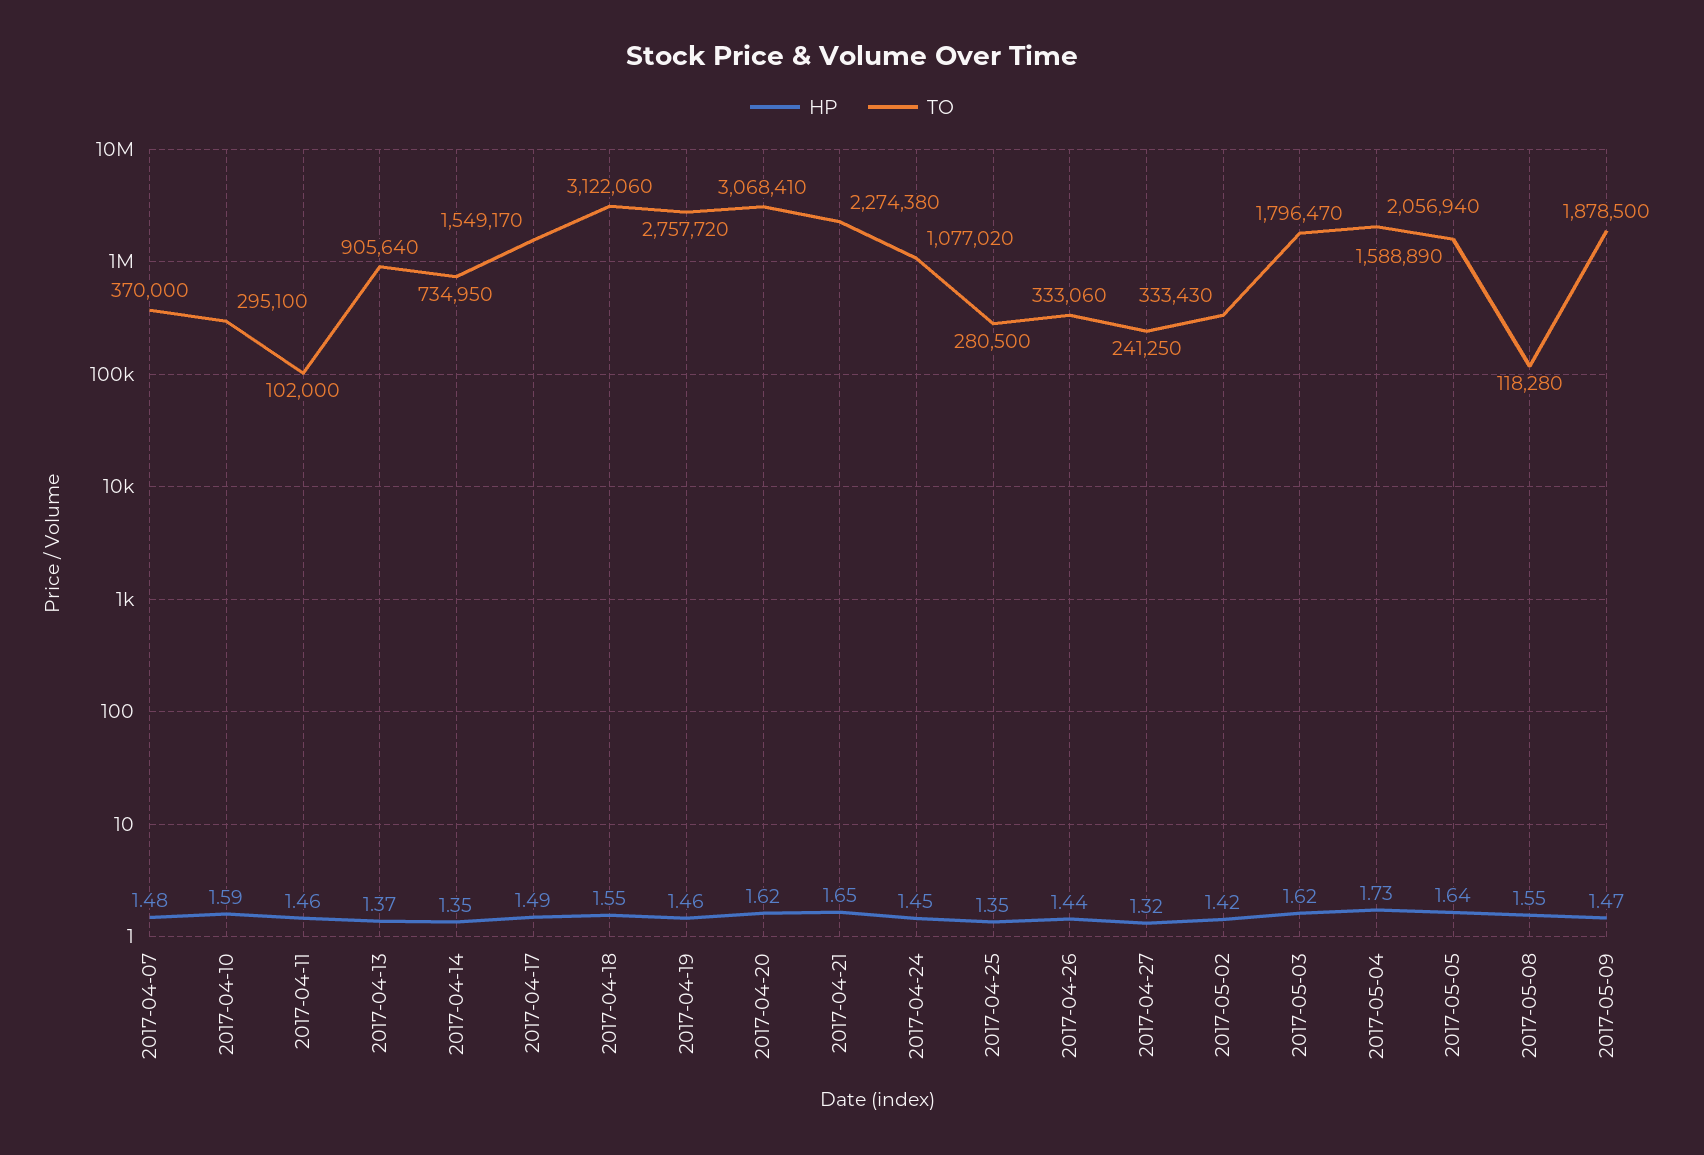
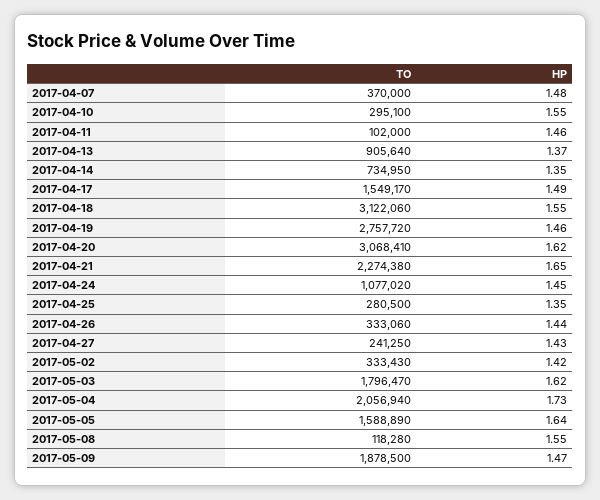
  {
    "HP": {
      "2017-04-07": 1.48,
-     "2017-04-10": 1.59,
+     "2017-04-10": 1.55,
      "2017-04-11": 1.46,
      "2017-04-13": 1.37,
      "2017-04-14": 1.35,
      "2017-04-17": 1.49,
      "2017-04-18": 1.55,
      "2017-04-19": 1.46,
      "2017-04-20": 1.62,
      "2017-04-21": 1.65,
      "2017-04-24": 1.45,
      "2017-04-25": 1.35,
      "2017-04-26": 1.44,
-     "2017-04-27": 1.32,
+     "2017-04-27": 1.43,
      "2017-05-02": 1.42,
      "2017-05-03": 1.62,
      "2017-05-04": 1.73,
      "2017-05-05": 1.64,
      "2017-05-08": 1.55,
      "2017-05-09": 1.47
    },
    "TO": {
      "2017-04-07": 370000,
      "2017-04-10": 295100,
      "2017-04-11": 102000,
      "2017-04-13": 905640,
      "2017-04-14": 734950,
      "2017-04-17": 1549170,
      "2017-04-18": 3122060,
      "2017-04-19": 2757720,
      "2017-04-20": 3068410,
      "2017-04-21": 2274380,
      "2017-04-24": 1077020,
      "2017-04-25": 280500,
      "2017-04-26": 333060,
      "2017-04-27": 241250,
      "2017-05-02": 333430,
      "2017-05-03": 1796470,
      "2017-05-04": 2056940,
      "2017-05-05": 1588890,
      "2017-05-08": 118280,
      "2017-05-09": 1878500
    }
  }

